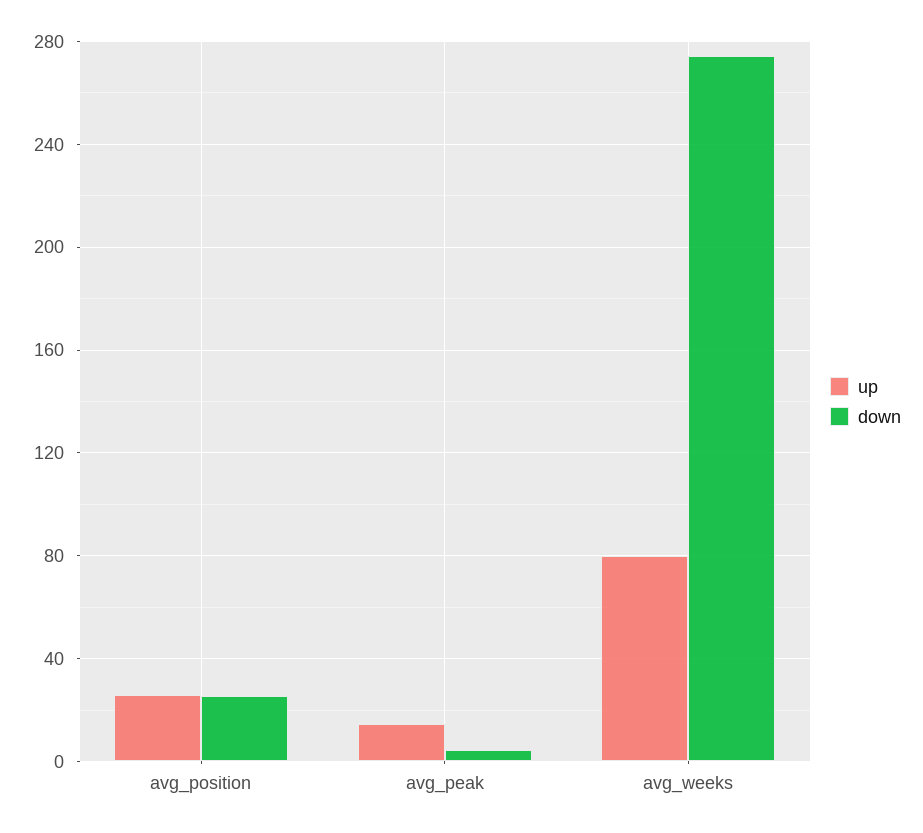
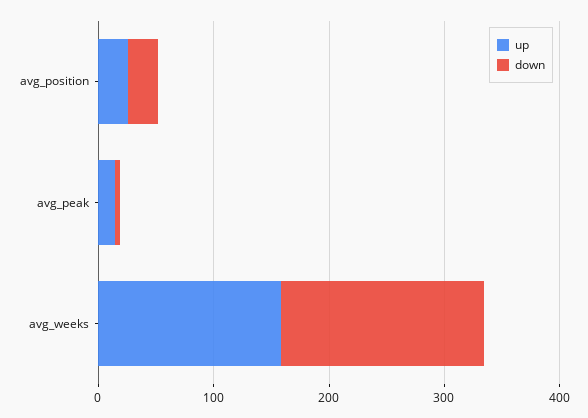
  {
    "up": {
      "avg_position": 25,
      "avg_peak": 15,
-     "avg_weeks": 80
+     "avg_weeks": 160
    },
    "down": {
      "avg_position": 25,
      "avg_peak": 5,
-     "avg_weeks": 275
+     "avg_weeks": 180
    }
  }

